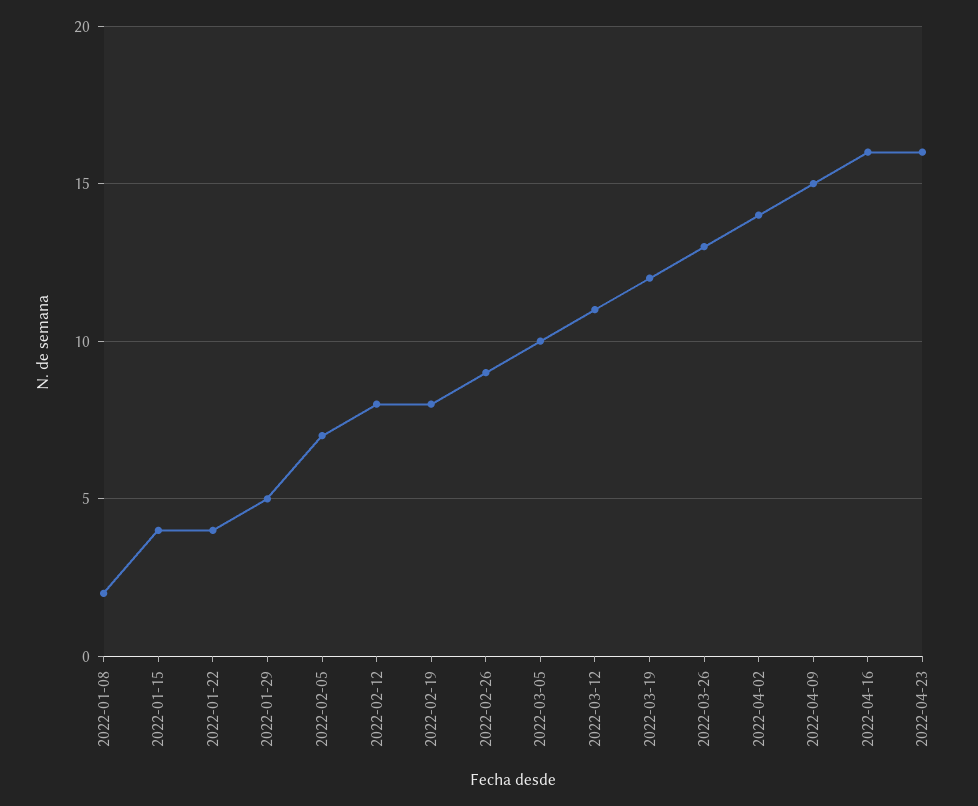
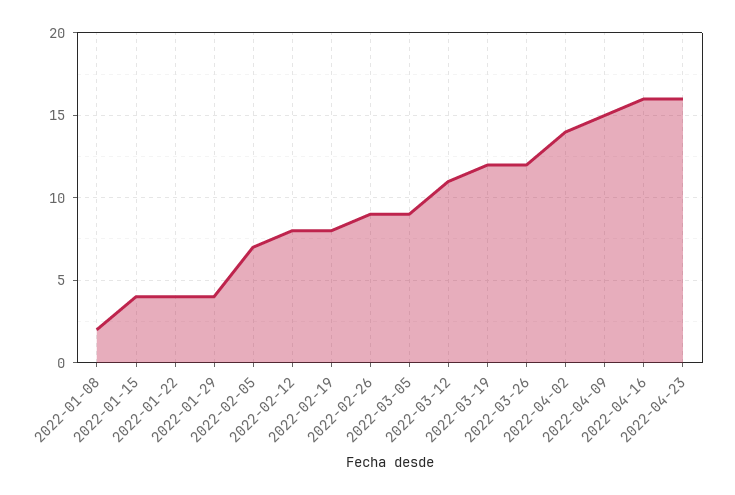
  {
    "2022-01-08": 2,
    "2022-01-15": 4,
    "2022-01-22": 4,
-   "2022-01-29": 5,
+   "2022-01-29": 4,
    "2022-02-05": 7,
    "2022-02-12": 8,
    "2022-02-19": 8,
    "2022-02-26": 9,
-   "2022-03-05": 10,
+   "2022-03-05": 9,
    "2022-03-12": 11,
    "2022-03-19": 12,
-   "2022-03-26": 13,
+   "2022-03-26": 12,
    "2022-04-02": 14,
    "2022-04-09": 15,
    "2022-04-16": 16,
    "2022-04-23": 16
  }

